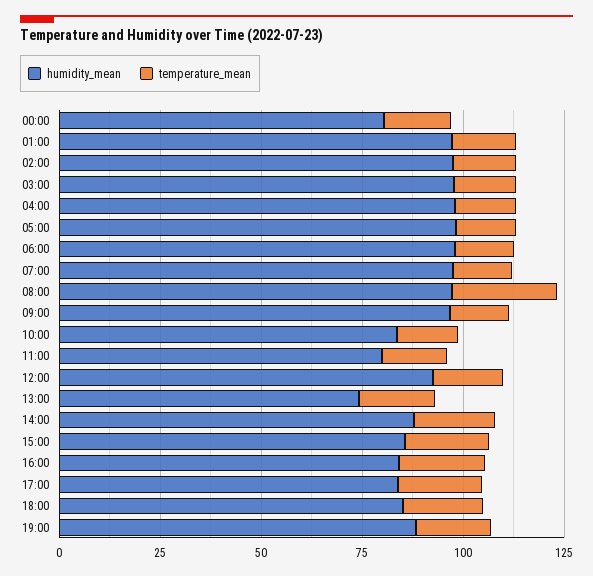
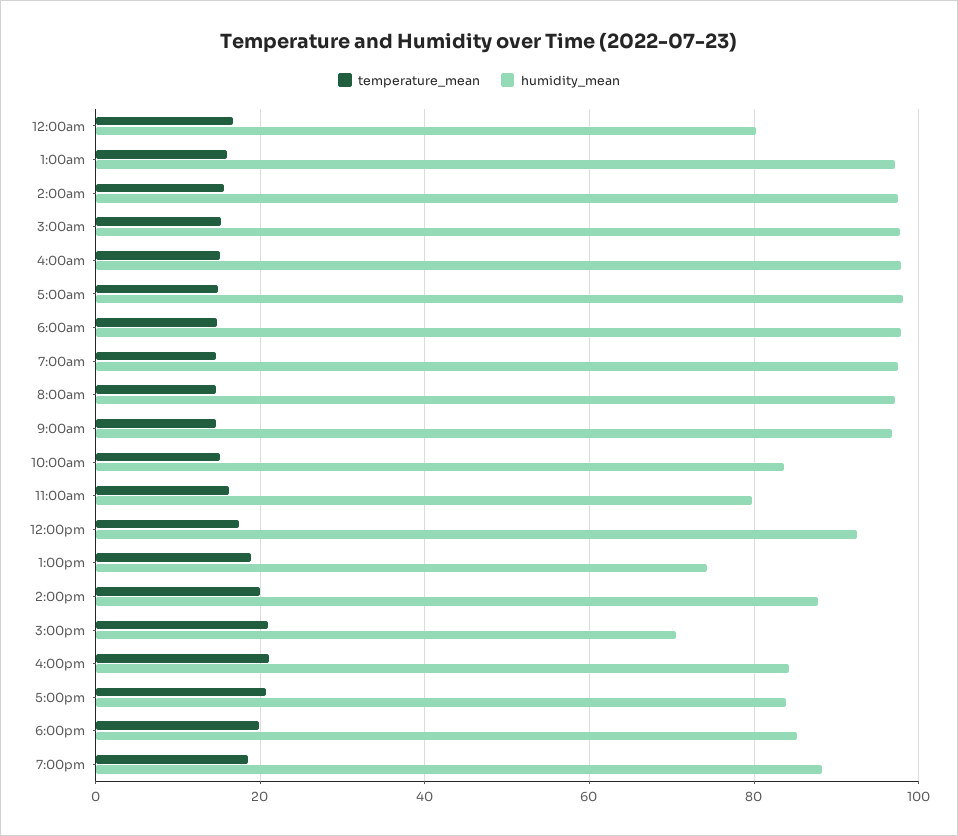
  {
    "humidity_mean": {
      "00:00": 80,
      "01:00": 98,
      "02:00": 98,
      "03:00": 98,
      "04:00": 98,
      "05:00": 98,
      "06:00": 98,
      "07:00": 98,
      "08:00": 98,
      "09:00": 96,
      "10:00": 84,
      "11:00": 80,
      "12:00": 92,
      "13:00": 74,
      "14:00": 88,
-     "15:00": 85,
+     "15:00": 70,
      "16:00": 84,
      "17:00": 84,
      "18:00": 86,
      "19:00": 88
    },
    "temperature_mean": {
      "00:00": 16,
      "01:00": 16,
      "02:00": 16,
      "03:00": 16,
      "04:00": 16,
      "05:00": 14,
      "06:00": 14,
      "07:00": 14,
-     "08:00": 25,
+     "08:00": 14,
      "09:00": 14,
      "10:00": 16,
      "11:00": 16,
      "12:00": 18,
      "13:00": 18,
      "14:00": 20,
      "15:00": 20,
      "16:00": 22,
      "17:00": 20,
      "18:00": 20,
      "19:00": 18
    }
  }

